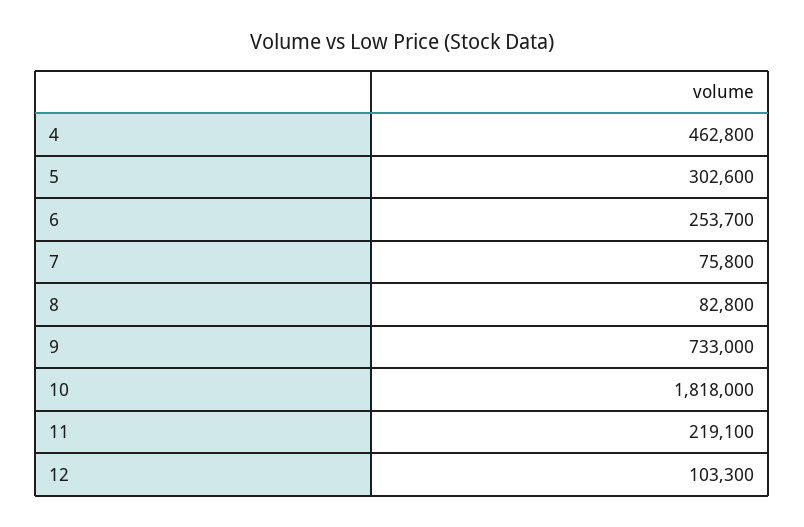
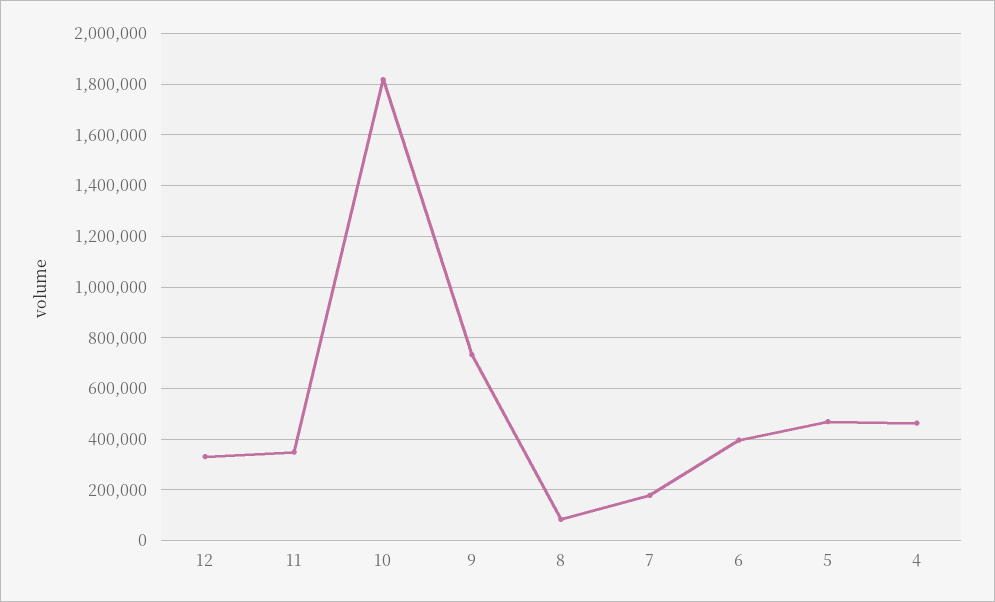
  {
    "4": 462800,
-   "5": 302600,
+   "5": 475000,
-   "6": 253700,
+   "6": 400000,
-   "7": 75800,
+   "7": 175000,
    "8": 82800,
    "9": 733000,
    "10": 1818000,
-   "11": 219100,
+   "11": 350000,
-   "12": 103300
+   "12": 325000
  }

